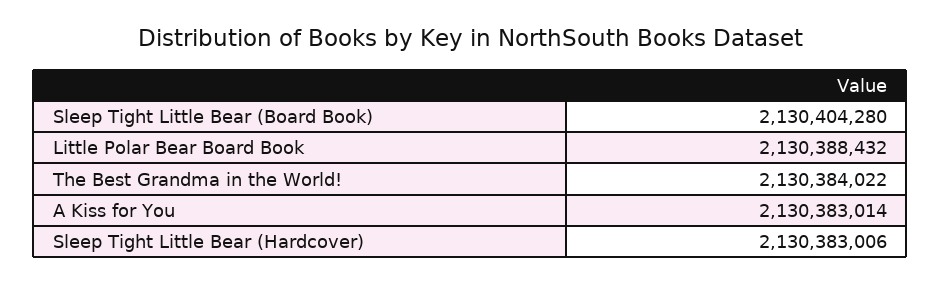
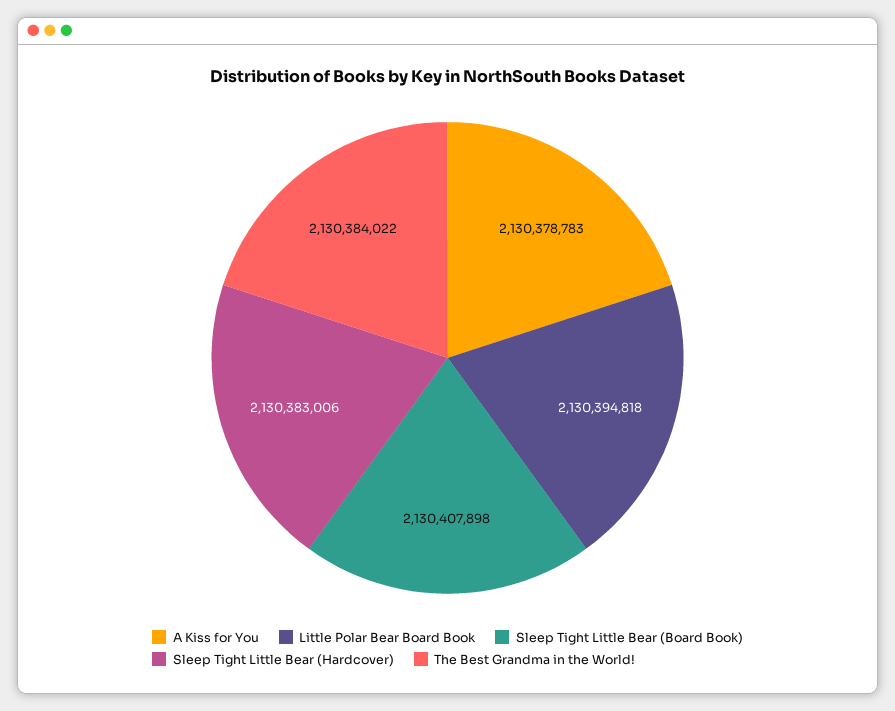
  {
-   "Sleep Tight Little Bear (Board Book)": 2130404280,
+   "Sleep Tight Little Bear (Board Book)": 2130407898,
-   "Little Polar Bear Board Book": 2130388432,
+   "Little Polar Bear Board Book": 2130394818,
    "The Best Grandma in the World!": 2130384022,
-   "A Kiss for You": 2130383014,
+   "A Kiss for You": 2130378783,
    "Sleep Tight Little Bear (Hardcover)": 2130383006
  }

